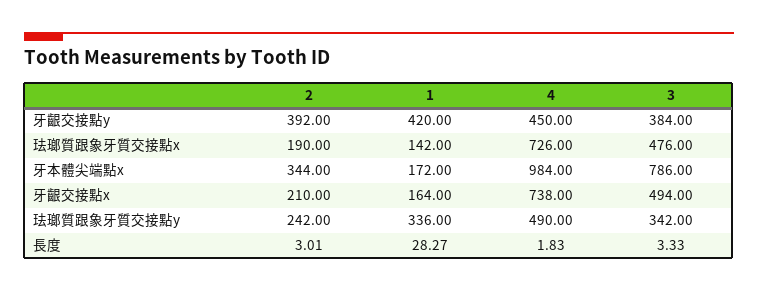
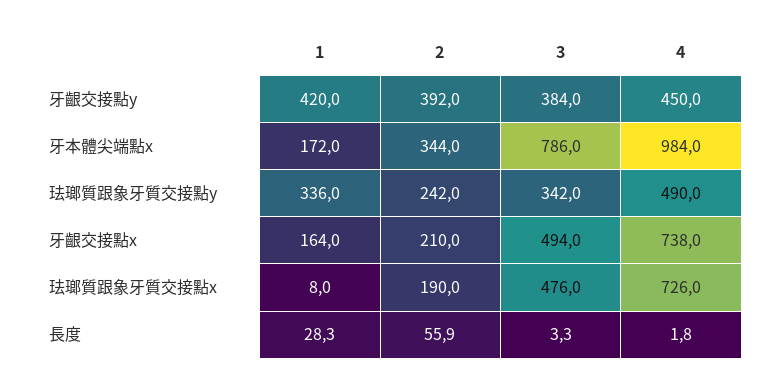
  {
    "2": {
      "牙齦交接點y": 392,
      "珐瑯質跟象牙質交接點x": 190,
      "牙本體尖端點x": 344,
      "牙齦交接點x": 210,
      "珐瑯質跟象牙質交接點y": 242,
-     "長度": 3.01
+     "長度": 55.9
    },
    "1": {
      "牙齦交接點y": 420,
-     "珐瑯質跟象牙質交接點x": 142,
+     "珐瑯質跟象牙質交接點x": 8,
      "牙本體尖端點x": 172,
      "牙齦交接點x": 164,
      "珐瑯質跟象牙質交接點y": 336,
      "長度": 28.27
    },
    "4": {
      "牙齦交接點y": 450,
      "珐瑯質跟象牙質交接點x": 726,
      "牙本體尖端點x": 984,
      "牙齦交接點x": 738,
      "珐瑯質跟象牙質交接點y": 490,
      "長度": 1.83
    },
    "3": {
      "牙齦交接點y": 384,
      "珐瑯質跟象牙質交接點x": 476,
      "牙本體尖端點x": 786,
      "牙齦交接點x": 494,
      "珐瑯質跟象牙質交接點y": 342,
      "長度": 3.33
    }
  }

